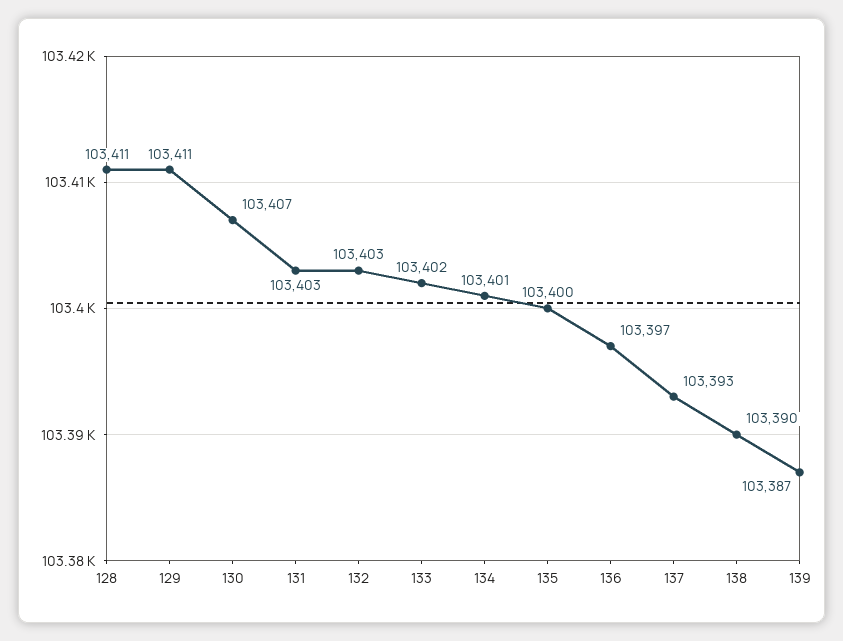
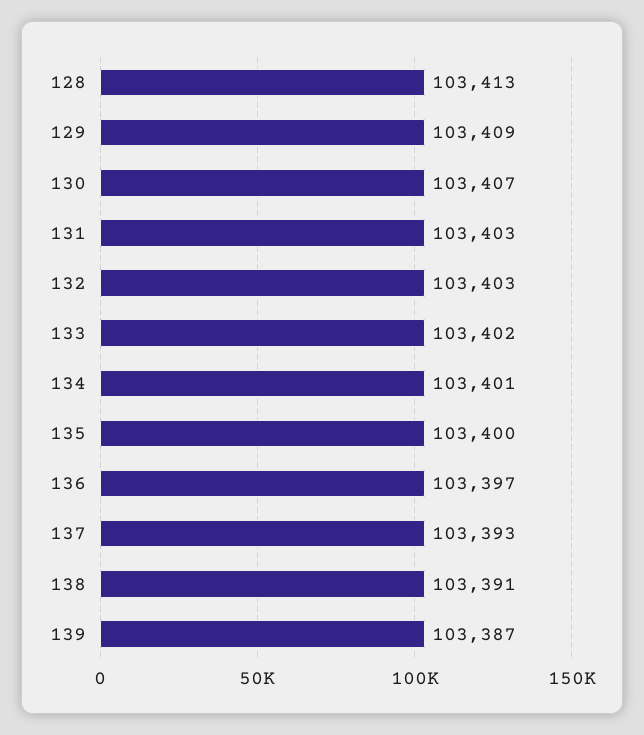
  {
-   "128": 103411,
+   "128": 103413,
-   "129": 103411,
+   "129": 103409,
    "130": 103407,
    "131": 103403,
    "132": 103403,
    "133": 103402,
    "134": 103401,
    "135": 103400,
    "136": 103397,
    "137": 103393,
-   "138": 103390,
+   "138": 103391,
    "139": 103387
  }

